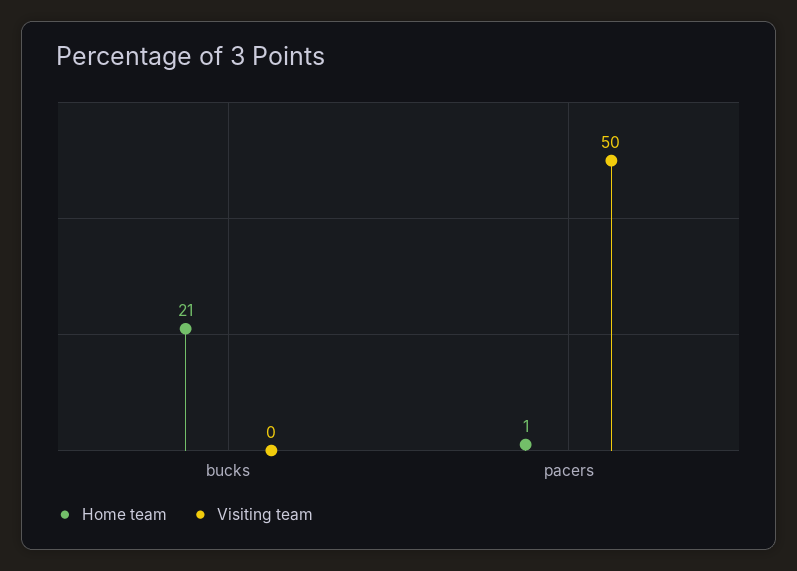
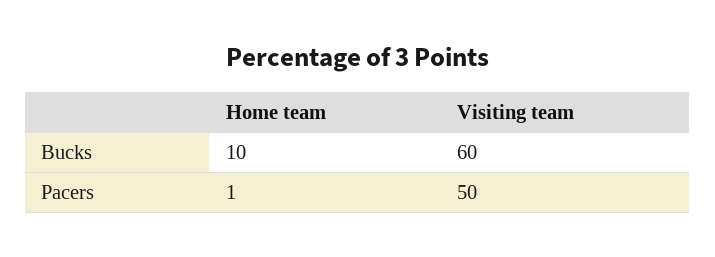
  {
    "Home team": {
-     "bucks": 21,
+     "bucks": 10,
      "pacers": 1
    },
    "Visiting team": {
-     "bucks": 0,
+     "bucks": 60,
      "pacers": 50
    }
  }

